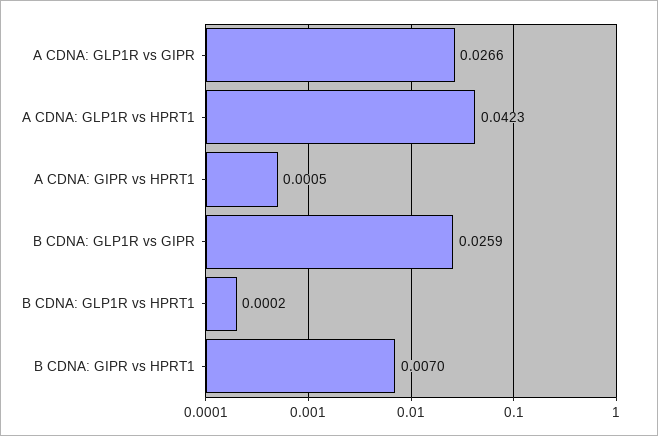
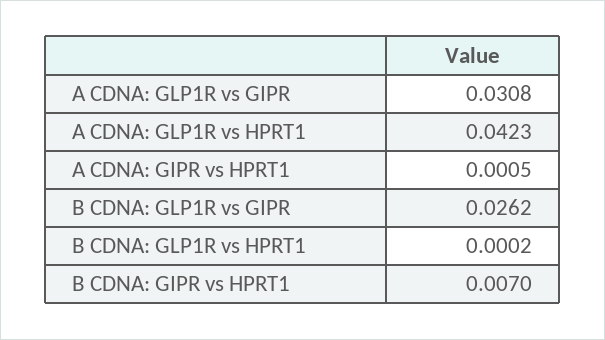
  {
-   "A CDNA: GLP1R vs GIPR": 0.0266,
+   "A CDNA: GLP1R vs GIPR": 0.0308,
    "A CDNA: GLP1R vs HPRT1": 0.0423,
    "A CDNA: GIPR vs HPRT1": 0.0005,
-   "B CDNA: GLP1R vs GIPR": 0.0259,
+   "B CDNA: GLP1R vs GIPR": 0.0262,
    "B CDNA: GLP1R vs HPRT1": 0.0002,
    "B CDNA: GIPR vs HPRT1": 0.007
  }

